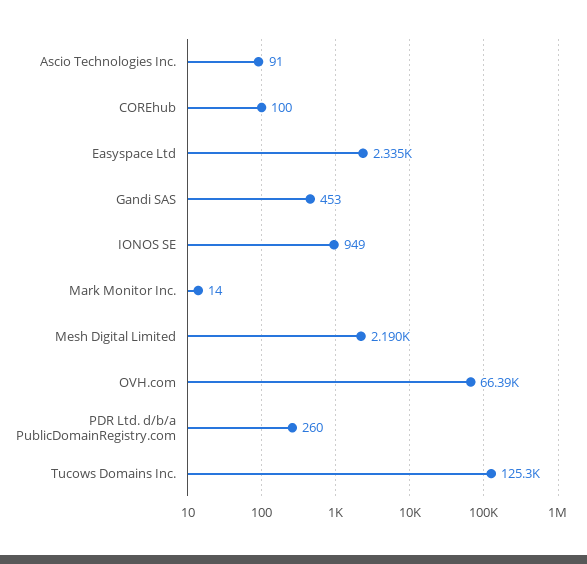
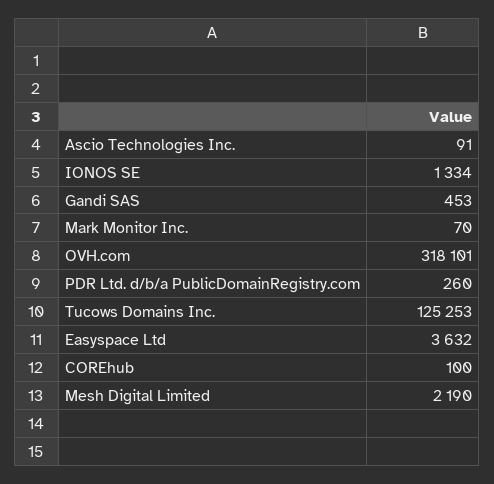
  {
    "Ascio Technologies Inc.": 91,
    "COREhub": 100,
-   "Easyspace Ltd": 2335,
+   "Easyspace Ltd": 3632,
    "Gandi SAS": 453,
-   "IONOS SE": 949,
+   "IONOS SE": 1334,
-   "Mark Monitor Inc.": 14,
+   "Mark Monitor Inc.": 70,
    "Mesh Digital Limited": 2190,
-   "OVH.com": 66390,
+   "OVH.com": 318101,
    "PDR Ltd. d/b/a PublicDomainRegistry.com": 260,
    "Tucows Domains Inc.": 125253
  }

